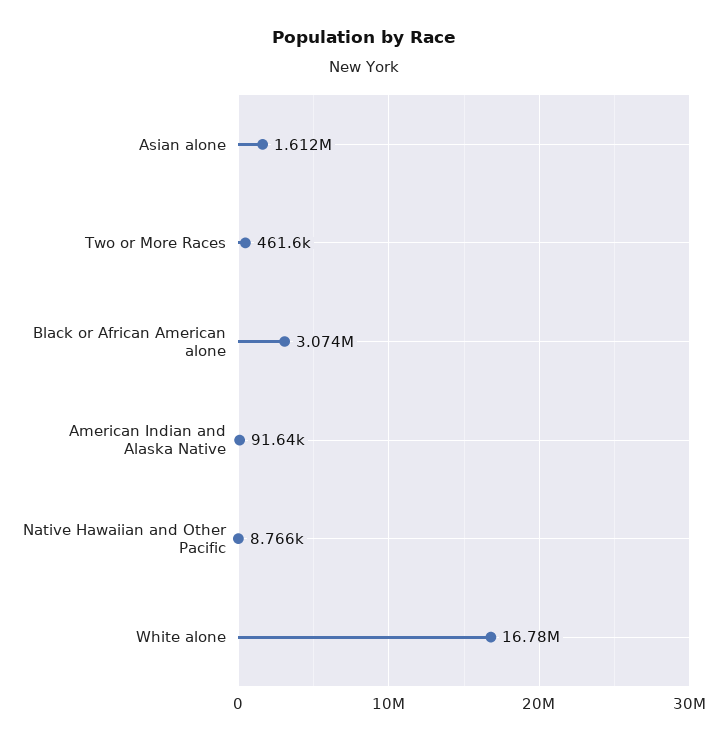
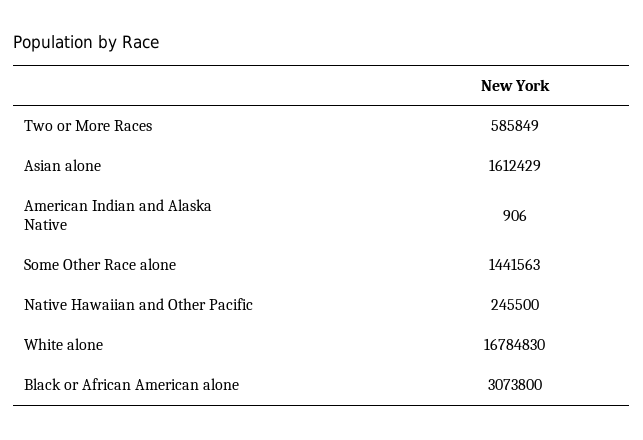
  {
    "Asian alone": 1612429,
-   "Two or More Races": 461600,
+   "Two or More Races": 585849,
    "Black or African American alone": 3073800,
-   "American Indian and Alaska Native": 91640,
+   "American Indian and Alaska Native": 906,
-   "Native Hawaiian and Other Pacific": 8766,
+   "Native Hawaiian and Other Pacific": 245500,
-   "White alone": 16784830
+   "White alone": 16784830,
+   "Some Other Race alone": 1441563
  }

